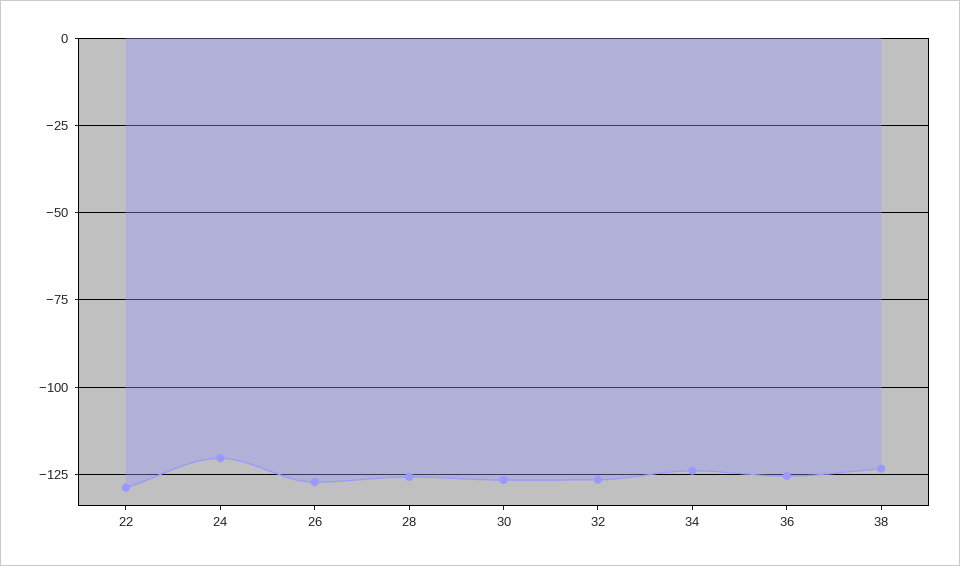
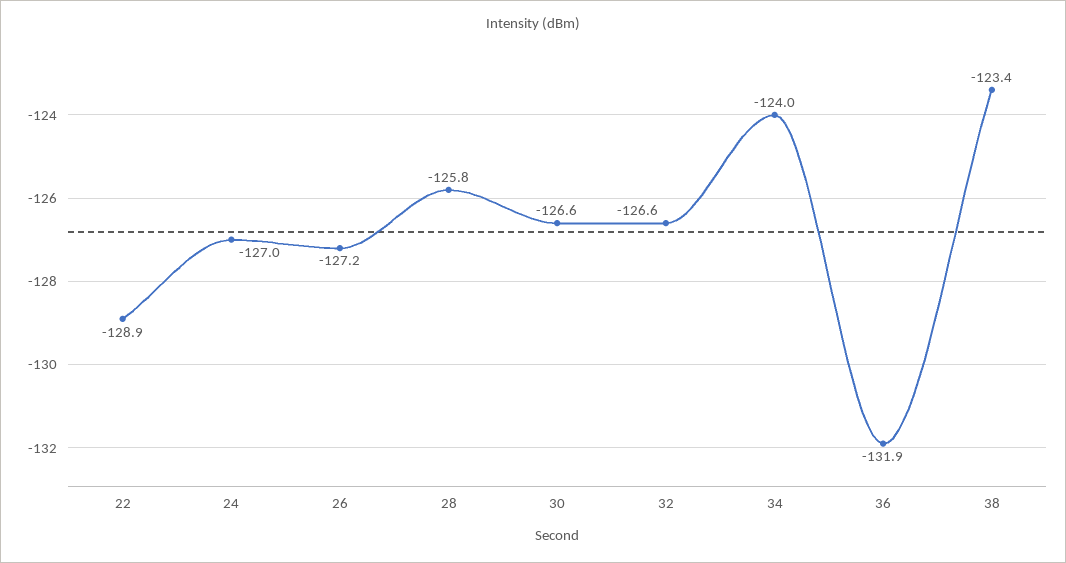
  {
    "22": -128.9,
-   "24": -120,
+   "24": -127,
    "26": -127.2,
    "28": -125.8,
    "30": -126.6,
    "32": -126.6,
    "34": -124,
-   "36": -125,
+   "36": -131.9,
    "38": -123.4
  }

